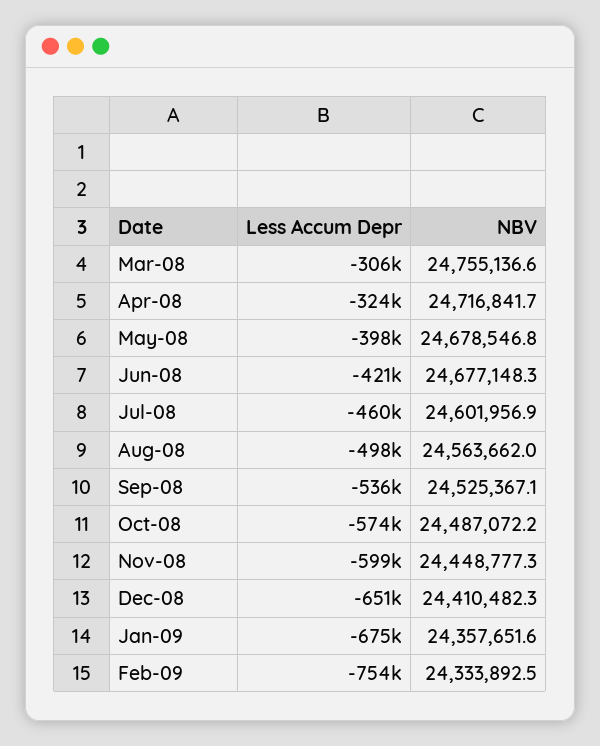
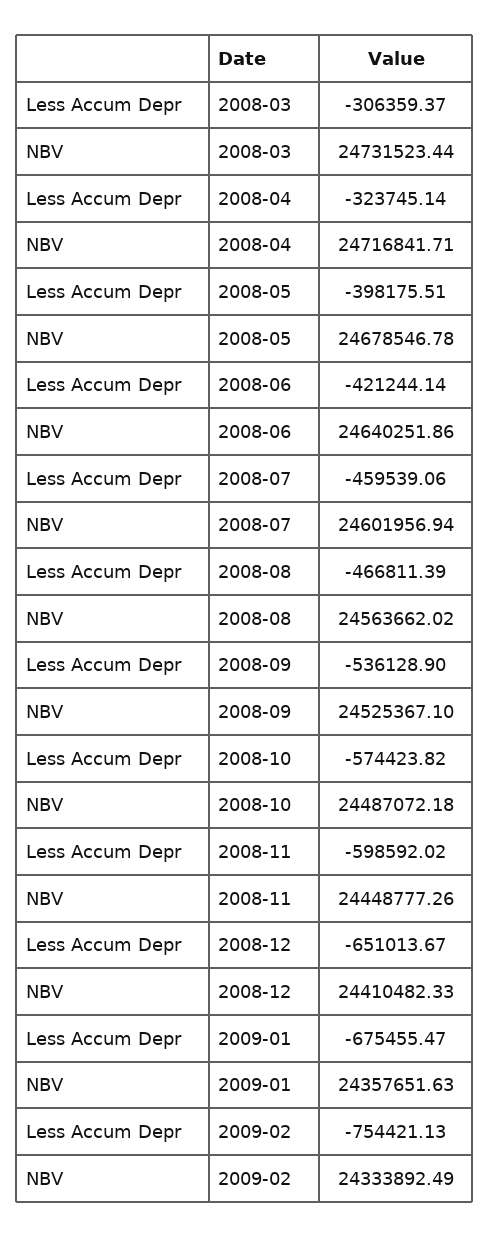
  {
    "Less Accum Depr": {
      "Mar-08": -306359.37,
      "Apr-08": -323745.14,
      "May-08": -398175.51,
      "Jun-08": -421244.14,
      "Jul-08": -459539.06,
-     "Aug-08": -498000,
+     "Aug-08": -466811.39,
      "Sep-08": -536128.9,
      "Oct-08": -574423.82,
      "Nov-08": -598592.02,
      "Dec-08": -651013.67,
      "Jan-09": -675455.47,
      "Feb-09": -754421.13
    },
    "NBV": {
-     "Mar-08": 24755136.6,
+     "Mar-08": 24731523.44,
      "Apr-08": 24716841.71,
      "May-08": 24678546.78,
-     "Jun-08": 24677148.3,
+     "Jun-08": 24640251.86,
      "Jul-08": 24601956.94,
      "Aug-08": 24563662.02,
      "Sep-08": 24525367.1,
      "Oct-08": 24487072.18,
      "Nov-08": 24448777.26,
      "Dec-08": 24410482.33,
      "Jan-09": 24357651.63,
      "Feb-09": 24333892.49
    }
  }

